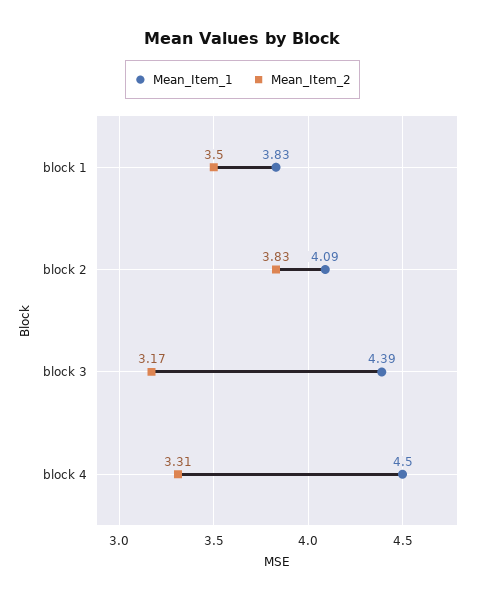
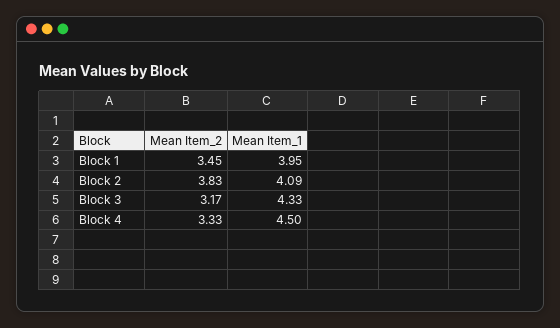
  {
    "Mean_Item_1": {
-     "block 1": 3.83,
+     "block 1": 3.95,
      "block 2": 4.09,
-     "block 3": 4.39,
+     "block 3": 4.33,
      "block 4": 4.5
    },
    "Mean_Item_2": {
-     "block 1": 3.5,
+     "block 1": 3.45,
      "block 2": 3.83,
      "block 3": 3.17,
-     "block 4": 3.31
+     "block 4": 3.33
    }
  }

